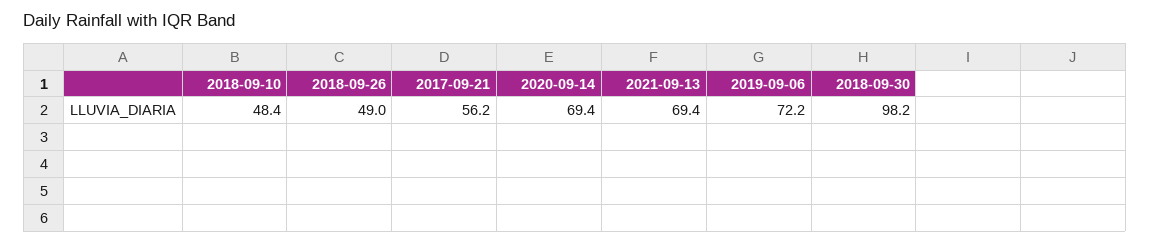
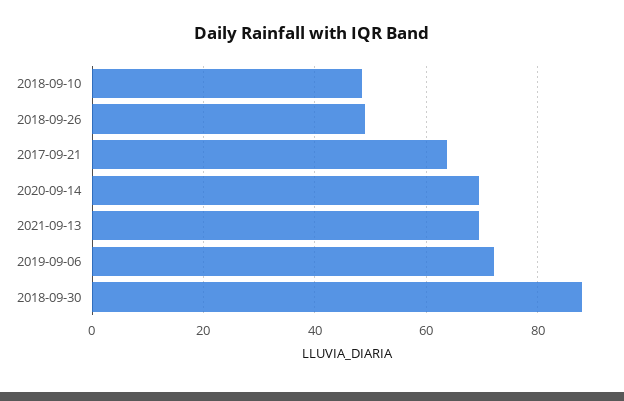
  {
    "2018-09-10": 48.4,
    "2018-09-26": 49,
-   "2017-09-21": 56.2,
+   "2017-09-21": 64,
    "2020-09-14": 69.4,
    "2021-09-13": 69.4,
    "2019-09-06": 72.2,
-   "2018-09-30": 98.2
+   "2018-09-30": 88
  }

